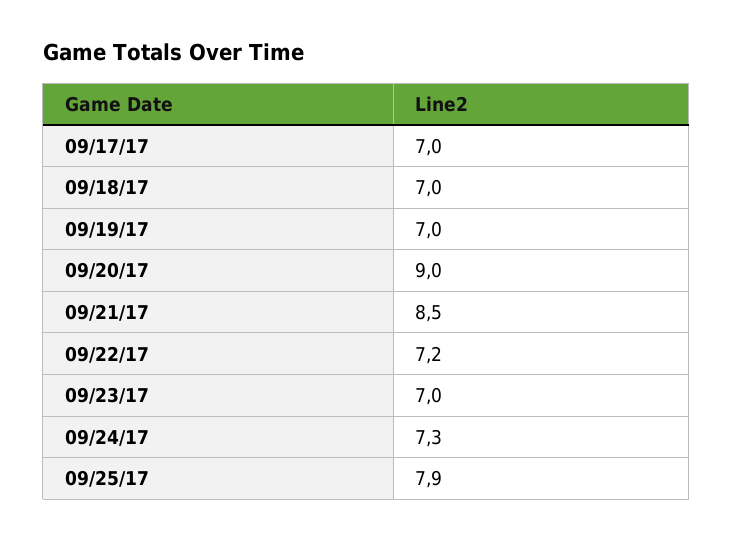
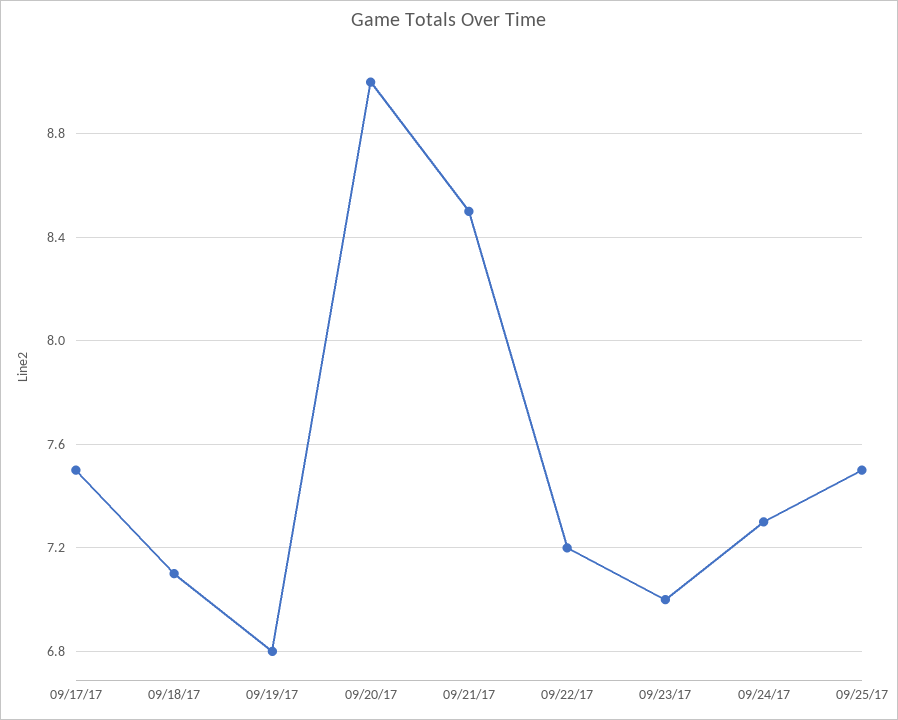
  {
-   "09/17/17": 7,
+   "09/17/17": 7.5,
-   "09/18/17": 7,
+   "09/18/17": 7.1,
-   "09/19/17": 7,
+   "09/19/17": 6.8,
    "09/20/17": 9,
    "09/21/17": 8.5,
    "09/22/17": 7.2,
    "09/23/17": 7,
    "09/24/17": 7.3,
-   "09/25/17": 7.9
+   "09/25/17": 7.5
  }

